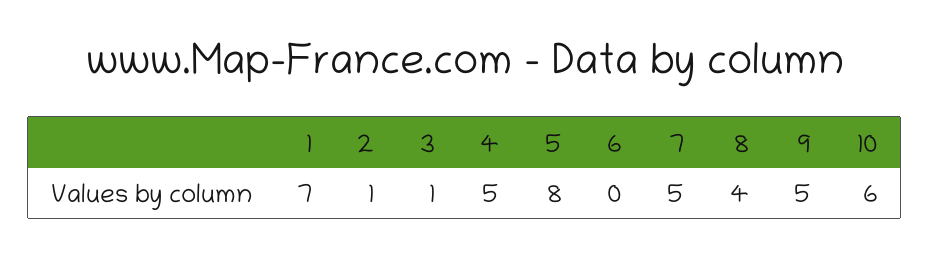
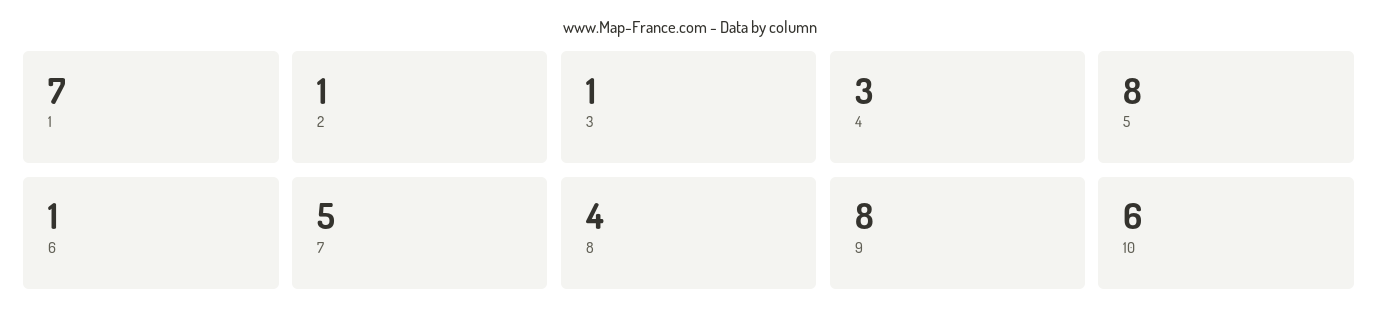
  {
    "1": 7,
    "2": 1,
    "3": 1,
-   "4": 5,
+   "4": 3,
    "5": 8,
-   "6": 0,
+   "6": 1,
    "7": 5,
    "8": 4,
-   "9": 5,
+   "9": 8,
    "10": 6
  }

